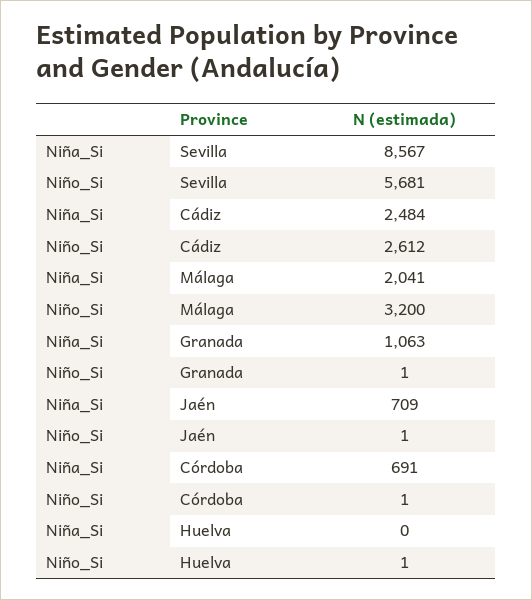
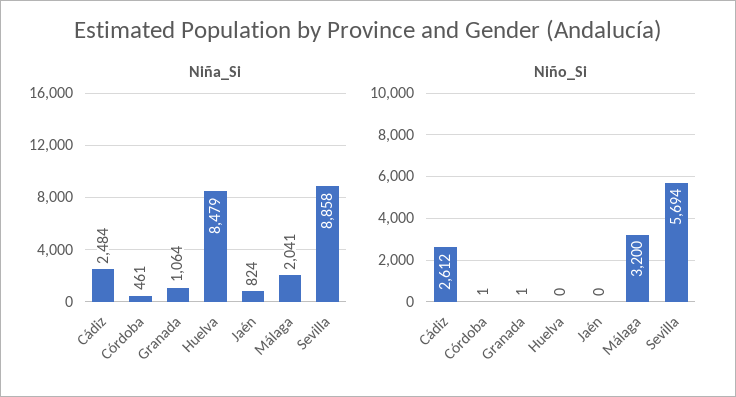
  {
    "Niña_Si": {
-     "Sevilla": 8567,
+     "Sevilla": 8858,
      "Cádiz": 2484,
      "Málaga": 2041,
-     "Granada": 1063,
+     "Granada": 1064,
-     "Jaén": 709,
+     "Jaén": 824,
-     "Córdoba": 691,
+     "Córdoba": 461,
-     "Huelva": 0
+     "Huelva": 8479
    },
    "Niño_Si": {
-     "Sevilla": 5681,
+     "Sevilla": 5694,
      "Cádiz": 2612,
      "Málaga": 3200,
      "Granada": 1,
-     "Jaén": 1,
+     "Jaén": 0,
      "Córdoba": 1,
-     "Huelva": 1
+     "Huelva": 0
    }
  }

